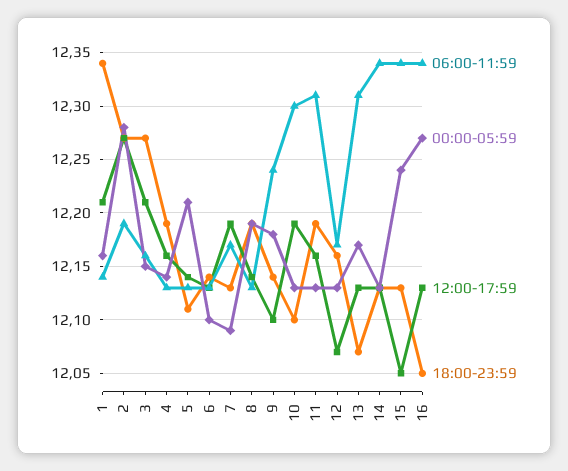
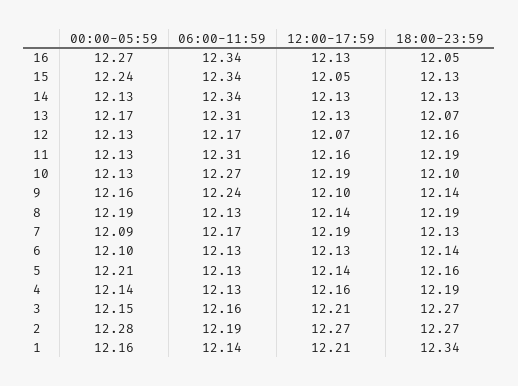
  {
    "06:00-11:59": {
      "1": 12.14,
      "2": 12.19,
      "3": 12.16,
      "4": 12.13,
      "5": 12.13,
      "6": 12.13,
      "7": 12.17,
      "8": 12.13,
      "9": 12.24,
-     "10": 12.3,
+     "10": 12.27,
      "11": 12.31,
      "12": 12.17,
      "13": 12.31,
      "14": 12.34,
      "15": 12.34,
      "16": 12.34
    },
    "00:00-05:59": {
      "1": 12.16,
      "2": 12.28,
      "3": 12.15,
      "4": 12.14,
      "5": 12.21,
      "6": 12.1,
      "7": 12.09,
      "8": 12.19,
-     "9": 12.18,
+     "9": 12.16,
      "10": 12.13,
      "11": 12.13,
      "12": 12.13,
      "13": 12.17,
      "14": 12.13,
      "15": 12.24,
      "16": 12.27
    },
    "12:00-17:59": {
      "1": 12.21,
      "2": 12.27,
      "3": 12.21,
      "4": 12.16,
      "5": 12.14,
      "6": 12.13,
      "7": 12.19,
      "8": 12.14,
      "9": 12.1,
      "10": 12.19,
      "11": 12.16,
      "12": 12.07,
      "13": 12.13,
      "14": 12.13,
      "15": 12.05,
      "16": 12.13
    },
    "18:00-23:59": {
      "1": 12.34,
      "2": 12.27,
      "3": 12.27,
      "4": 12.19,
-     "5": 12.11,
+     "5": 12.16,
      "6": 12.14,
      "7": 12.13,
      "8": 12.19,
      "9": 12.14,
      "10": 12.1,
      "11": 12.19,
      "12": 12.16,
      "13": 12.07,
      "14": 12.13,
      "15": 12.13,
      "16": 12.05
    }
  }

